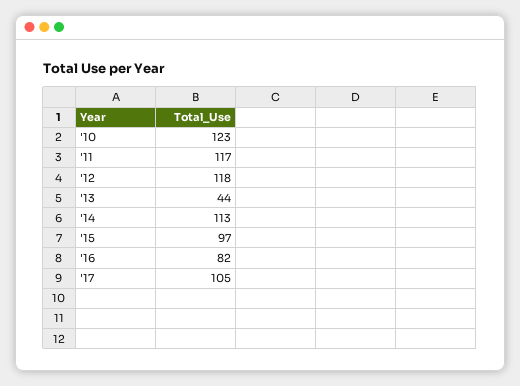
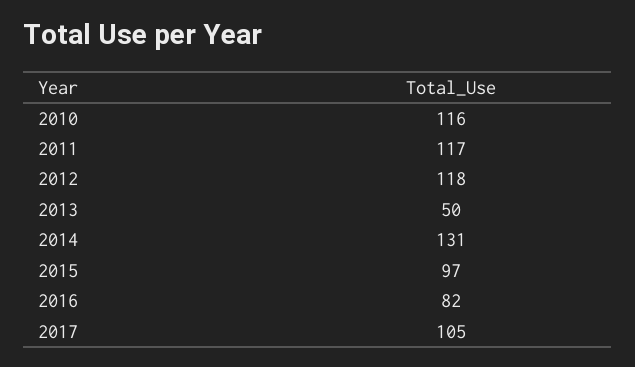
  {
-   "'10": 123,
+   "'10": 116,
    "'11": 117,
    "'12": 118,
-   "'13": 44,
+   "'13": 50,
-   "'14": 113,
+   "'14": 131,
    "'15": 97,
    "'16": 82,
    "'17": 105
  }

